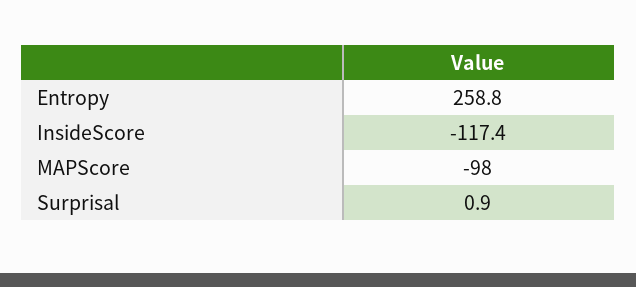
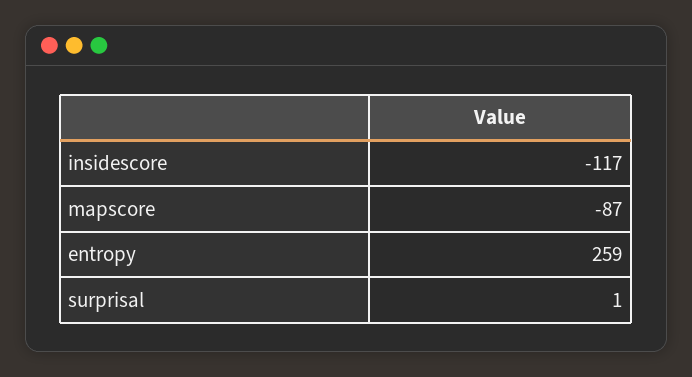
  {
    "Entropy": 258.8,
    "InsideScore": -117.4,
-   "MAPScore": -98,
+   "MAPScore": -87,
    "Surprisal": 0.9
  }

